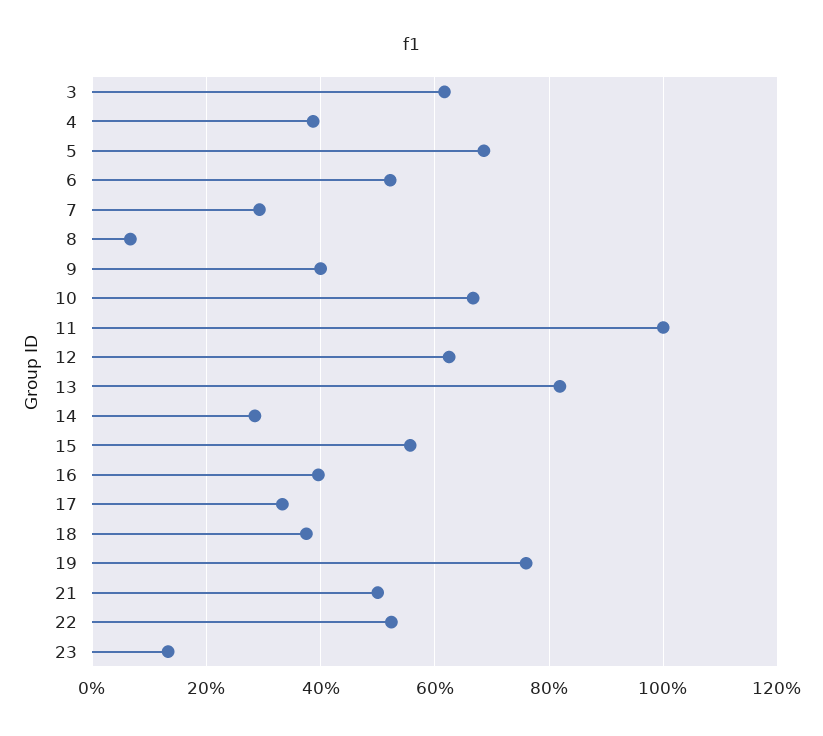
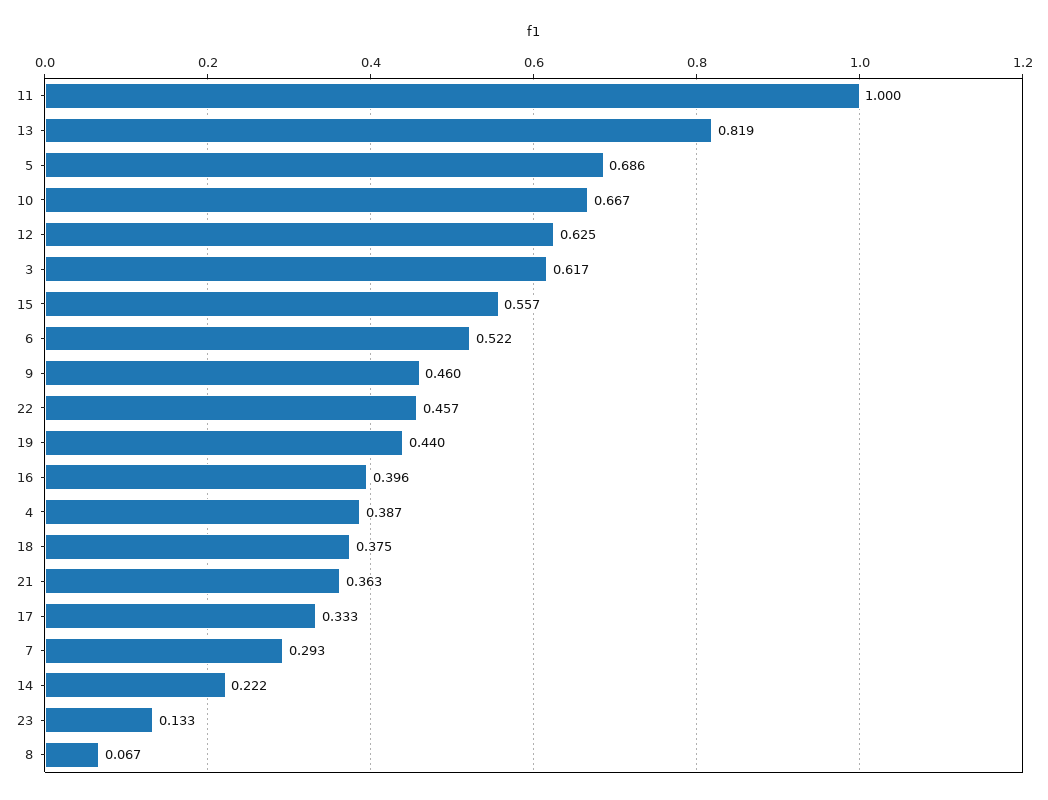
  {
    "3": 0.617,
    "4": 0.387,
    "5": 0.686,
    "6": 0.522,
    "7": 0.293,
    "8": 0.067,
-   "9": 0.4,
+   "9": 0.46,
    "10": 0.667,
    "11": 1,
    "12": 0.625,
    "13": 0.819,
-   "14": 0.28,
+   "14": 0.222,
    "15": 0.557,
    "16": 0.396,
    "17": 0.333,
    "18": 0.375,
-   "19": 0.76,
+   "19": 0.44,
-   "21": 0.5,
+   "21": 0.363,
-   "22": 0.52,
+   "22": 0.457,
    "23": 0.133
  }

